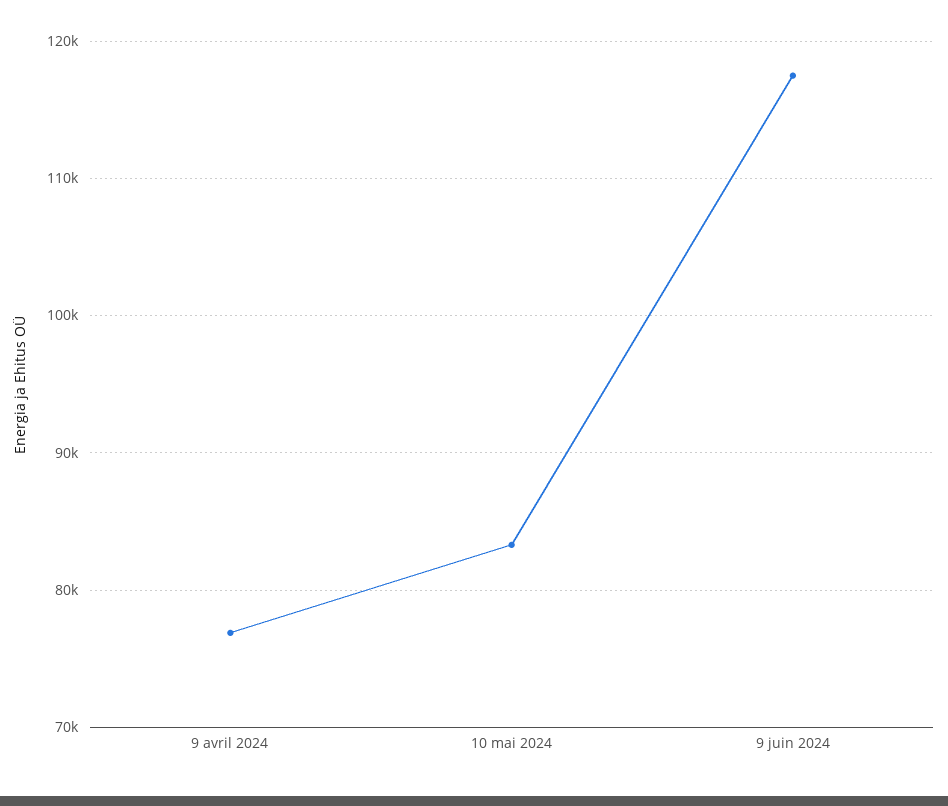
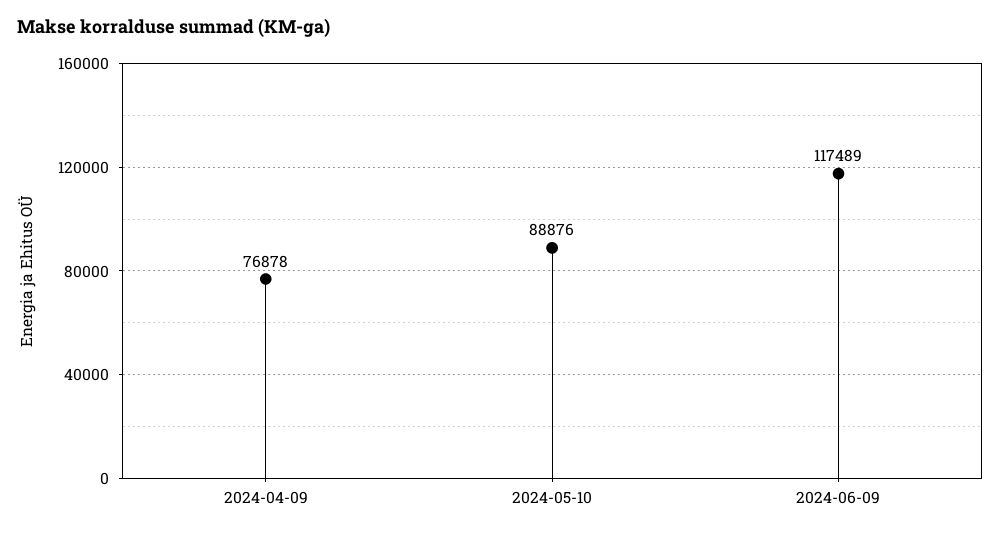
  {
    "9 avril 2024": 76878,
-   "10 mai 2024": 83000,
+   "10 mai 2024": 88876,
    "9 juin 2024": 117489
  }

